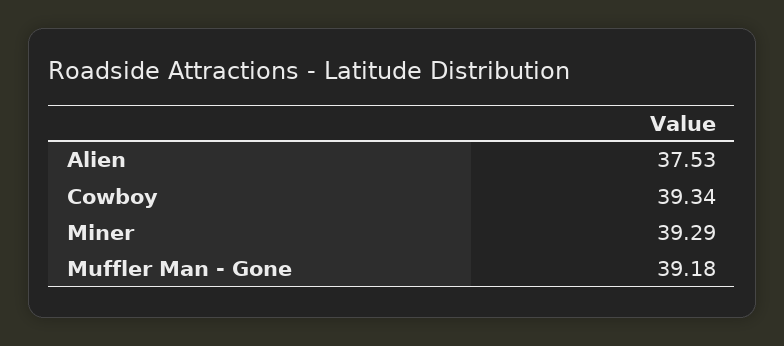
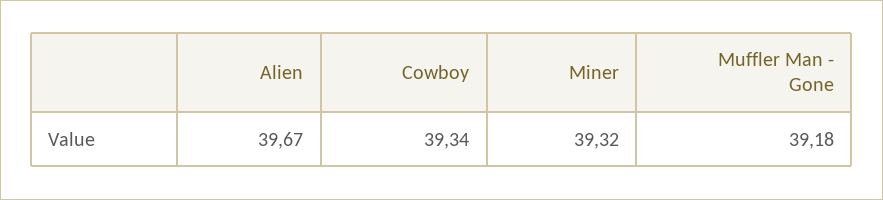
  {
-   "Alien": 37.53,
+   "Alien": 39.67,
    "Cowboy": 39.34,
-   "Miner": 39.29,
+   "Miner": 39.32,
    "Muffler Man - Gone": 39.18
  }

